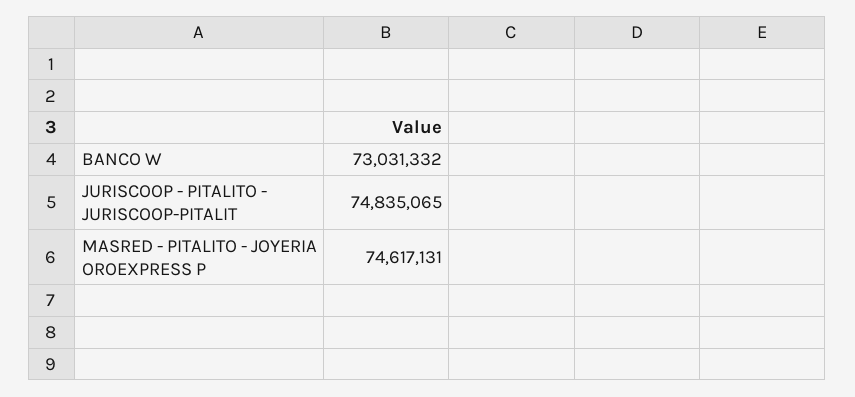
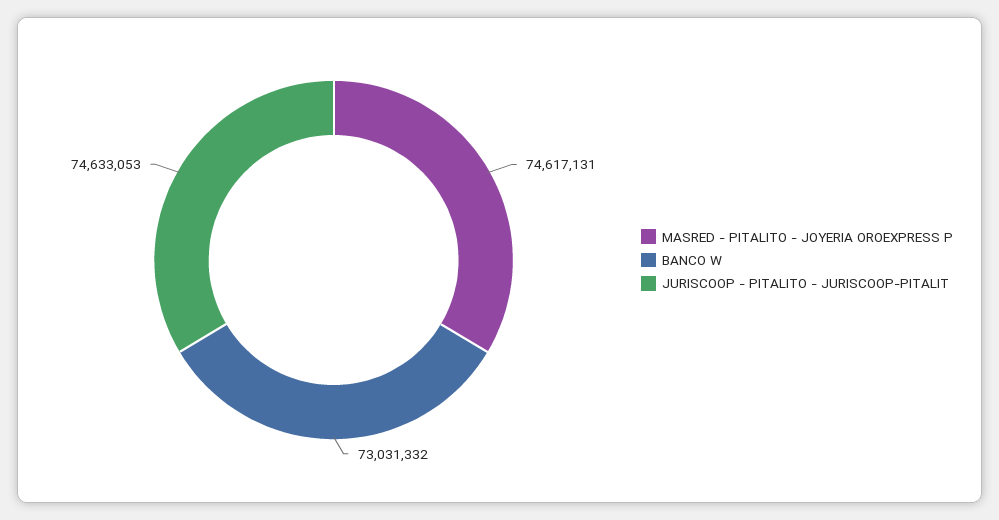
  {
    "BANCO W": 73031332,
-   "JURISCOOP - PITALITO - JURISCOOP-PITALIT": 74835065,
+   "JURISCOOP - PITALITO - JURISCOOP-PITALIT": 74633053,
    "MASRED - PITALITO - JOYERIA OROEXPRESS P": 74617131
  }

